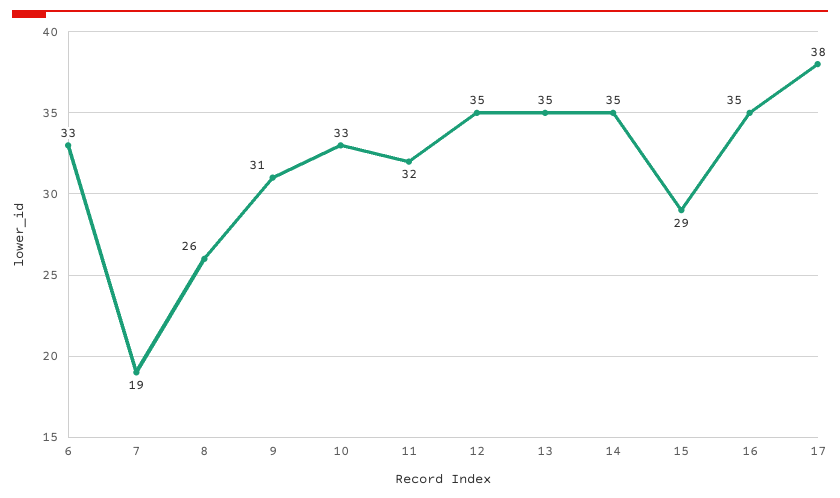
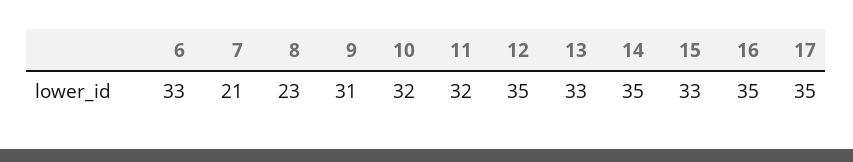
  {
    "6": 33,
-   "7": 19,
+   "7": 21,
-   "8": 26,
+   "8": 23,
    "9": 31,
-   "10": 33,
+   "10": 32,
    "11": 32,
    "12": 35,
-   "13": 35,
+   "13": 33,
    "14": 35,
-   "15": 29,
+   "15": 33,
    "16": 35,
-   "17": 38
+   "17": 35
  }

